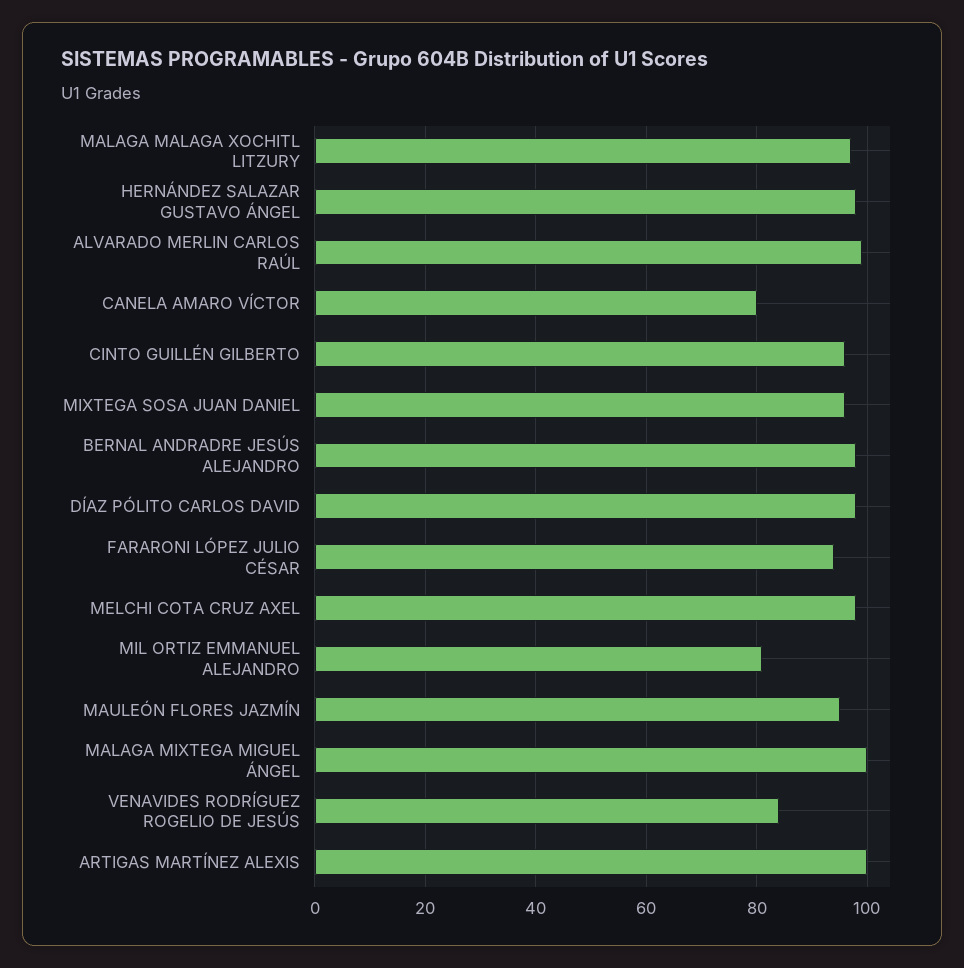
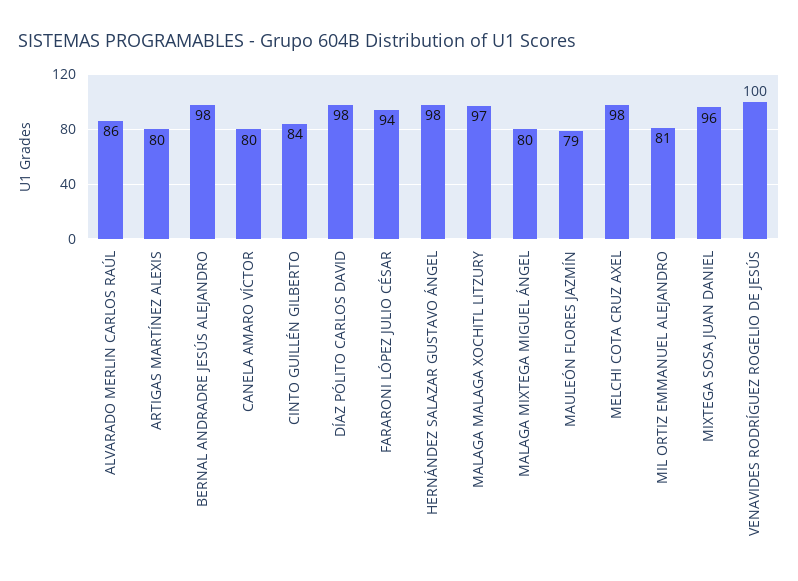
  {
    "MALAGA MALAGA XOCHITL LITZURY": 97,
    "HERNÁNDEZ SALAZAR GUSTAVO ÁNGEL": 98,
-   "ALVARADO MERLIN CARLOS RAÚL": 100,
+   "ALVARADO MERLIN CARLOS RAÚL": 86,
    "CANELA AMARO VÍCTOR": 80,
-   "CINTO GUILLÉN GILBERTO": 95,
+   "CINTO GUILLÉN GILBERTO": 84,
    "MIXTEGA SOSA JUAN DANIEL": 96,
    "BERNAL ANDRADRE JESÚS ALEJANDRO": 98,
    "DÍAZ PÓLITO CARLOS DAVID": 98,
    "FARARONI LÓPEZ JULIO CÉSAR": 94,
    "MELCHI COTA CRUZ AXEL": 98,
    "MIL ORTIZ EMMANUEL ALEJANDRO": 81,
-   "MAULEÓN FLORES JAZMÍN": 95,
+   "MAULEÓN FLORES JAZMÍN": 79,
-   "MALAGA MIXTEGA MIGUEL ÁNGEL": 100,
+   "MALAGA MIXTEGA MIGUEL ÁNGEL": 80,
-   "VENAVIDES RODRÍGUEZ ROGELIO DE JESÚS": 85,
+   "VENAVIDES RODRÍGUEZ ROGELIO DE JESÚS": 100,
-   "ARTIGAS MARTÍNEZ ALEXIS": 100
+   "ARTIGAS MARTÍNEZ ALEXIS": 80
  }

